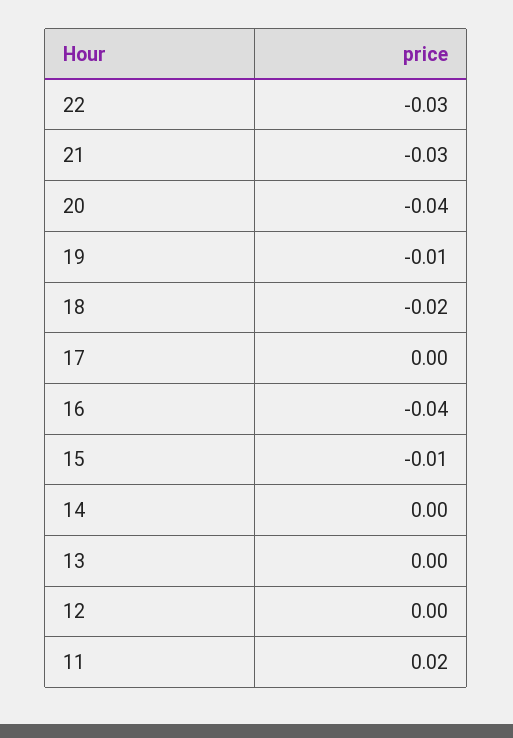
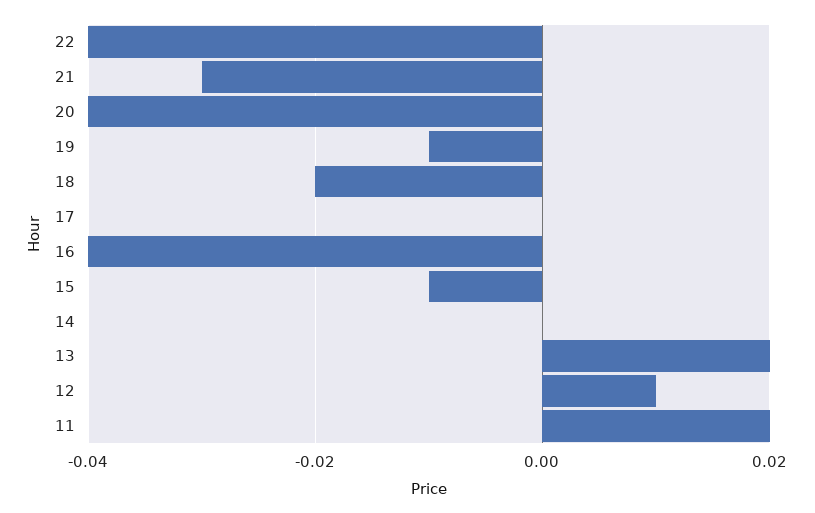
  {
-   "22": -0.03,
+   "22": -0.04,
    "21": -0.03,
    "20": -0.04,
    "19": -0.01,
    "18": -0.02,
    "17": 0,
    "16": -0.04,
    "15": -0.01,
    "14": 0,
-   "13": 0,
+   "13": 0.02,
-   "12": 0,
+   "12": 0.01,
    "11": 0.02
  }

